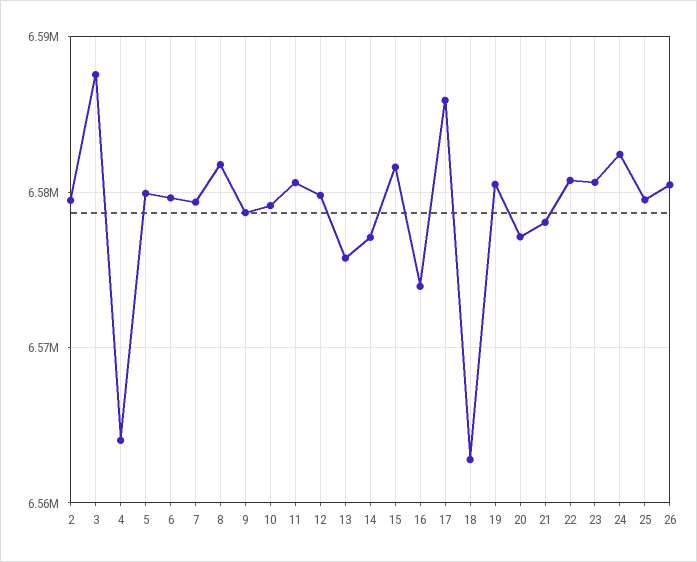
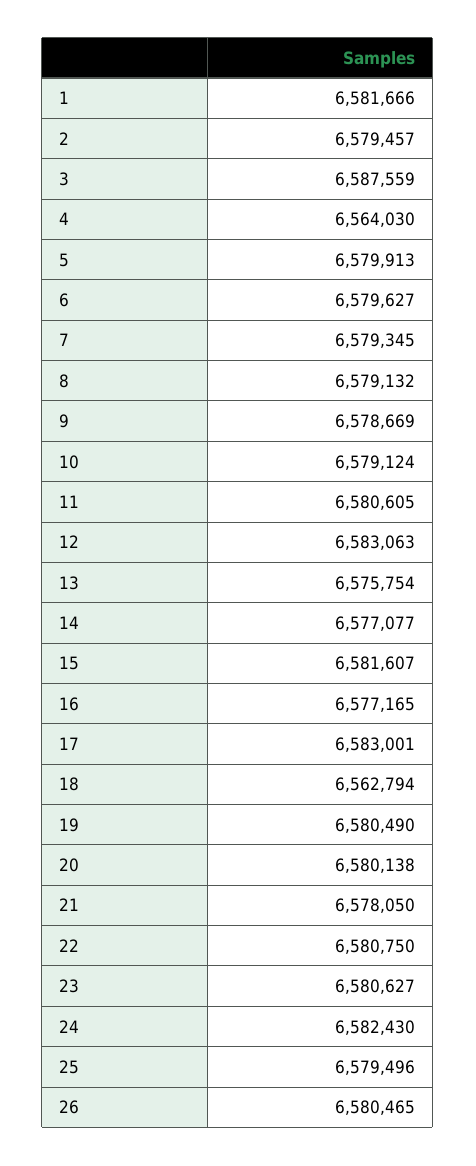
  {
    "2": 6579457,
    "3": 6587559,
    "4": 6564030,
    "5": 6579913,
    "6": 6579627,
    "7": 6579345,
-   "8": 6582000,
+   "8": 6579132,
    "9": 6578669,
    "10": 6579124,
    "11": 6580605,
-   "12": 6580000,
+   "12": 6583063,
    "13": 6575754,
    "14": 6577077,
    "15": 6581607,
-   "16": 6574000,
+   "16": 6577165,
-   "17": 6586000,
+   "17": 6583001,
    "18": 6562794,
    "19": 6580490,
-   "20": 6577000,
+   "20": 6580138,
    "21": 6578050,
    "22": 6580750,
    "23": 6580627,
    "24": 6582430,
    "25": 6579496,
-   "26": 6580465
+   "26": 6580465,
+   "1": 6581666
  }

